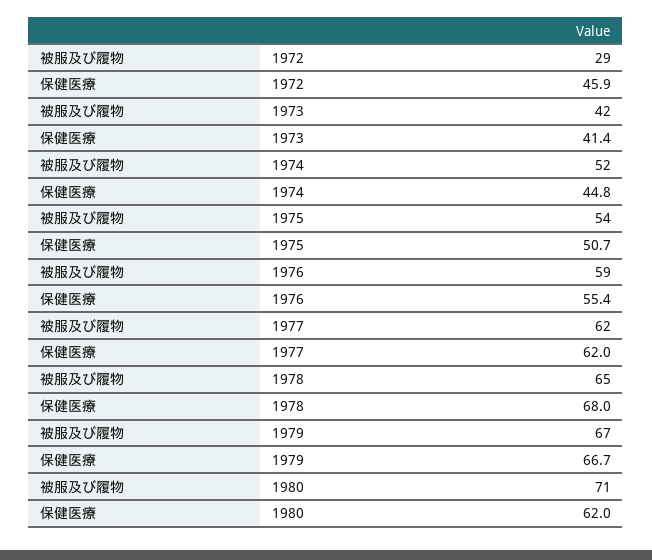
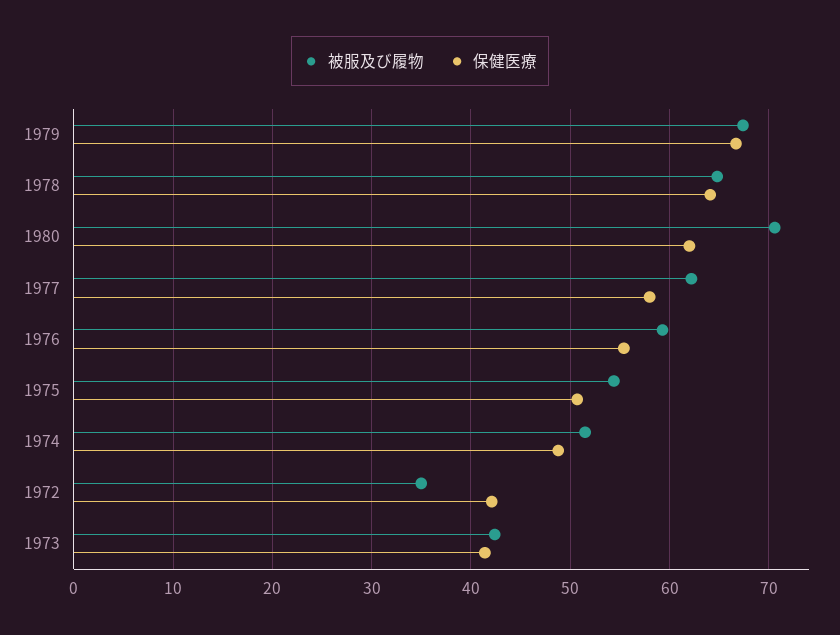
  {
    "被服及び履物": {
-     "1972": 29,
+     "1972": 35,
      "1973": 42,
      "1974": 52,
      "1975": 54,
      "1976": 59,
      "1977": 62,
      "1978": 65,
      "1979": 67,
      "1980": 71
    },
    "保健医療": {
-     "1972": 45.9,
+     "1972": 42,
      "1973": 41.4,
-     "1974": 44.8,
+     "1974": 49,
      "1975": 50.7,
      "1976": 55.4,
-     "1977": 62,
+     "1977": 58,
-     "1978": 68,
+     "1978": 64,
      "1979": 66.7,
      "1980": 62
    }
  }

